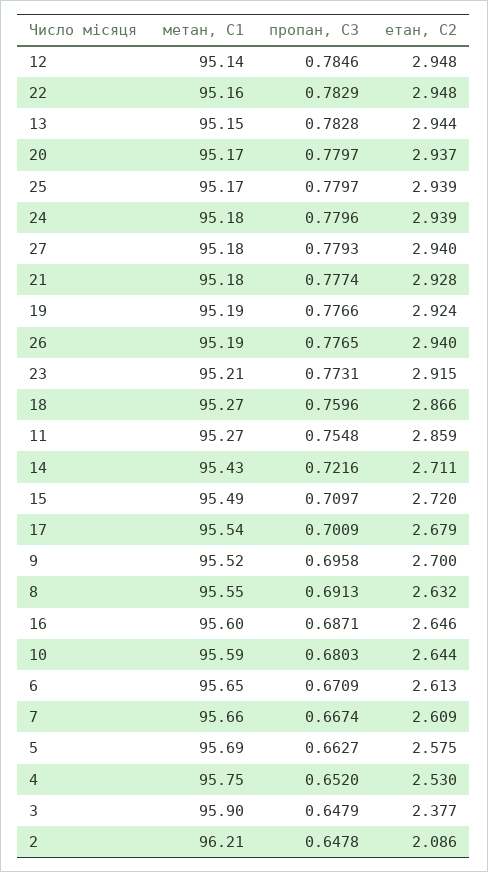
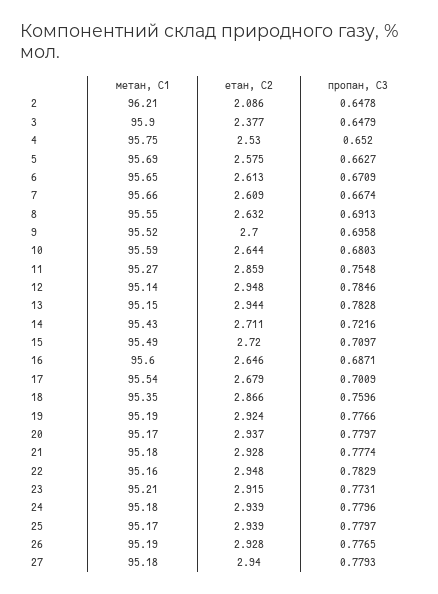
  {
    "метан, С1": {
      "12": 95.14,
      "22": 95.16,
      "13": 95.15,
      "20": 95.17,
      "25": 95.17,
      "24": 95.18,
      "27": 95.18,
      "21": 95.18,
      "19": 95.19,
      "26": 95.19,
      "23": 95.21,
-     "18": 95.27,
+     "18": 95.35,
      "11": 95.27,
      "14": 95.43,
      "15": 95.49,
      "17": 95.54,
      "9": 95.52,
      "8": 95.55,
      "16": 95.6,
      "10": 95.59,
      "6": 95.65,
      "7": 95.66,
      "5": 95.69,
      "4": 95.75,
      "3": 95.9,
      "2": 96.21
    },
    "пропан, С3": {
      "12": 0.7846,
      "22": 0.7829,
      "13": 0.7828,
      "20": 0.7797,
      "25": 0.7797,
      "24": 0.7796,
      "27": 0.7793,
      "21": 0.7774,
      "19": 0.7766,
      "26": 0.7765,
      "23": 0.7731,
      "18": 0.7596,
      "11": 0.7548,
      "14": 0.7216,
      "15": 0.7097,
      "17": 0.7009,
      "9": 0.6958,
      "8": 0.6913,
      "16": 0.6871,
      "10": 0.6803,
      "6": 0.6709,
      "7": 0.6674,
      "5": 0.6627,
      "4": 0.652,
      "3": 0.6479,
      "2": 0.6478
    },
    "етан, С2": {
      "12": 2.948,
      "22": 2.948,
      "13": 2.944,
      "20": 2.937,
      "25": 2.939,
      "24": 2.939,
      "27": 2.94,
      "21": 2.928,
      "19": 2.924,
-     "26": 2.94,
+     "26": 2.928,
      "23": 2.915,
      "18": 2.866,
      "11": 2.859,
      "14": 2.711,
      "15": 2.72,
      "17": 2.679,
      "9": 2.7,
      "8": 2.632,
      "16": 2.646,
      "10": 2.644,
      "6": 2.613,
      "7": 2.609,
      "5": 2.575,
      "4": 2.53,
      "3": 2.377,
      "2": 2.086
    }
  }

